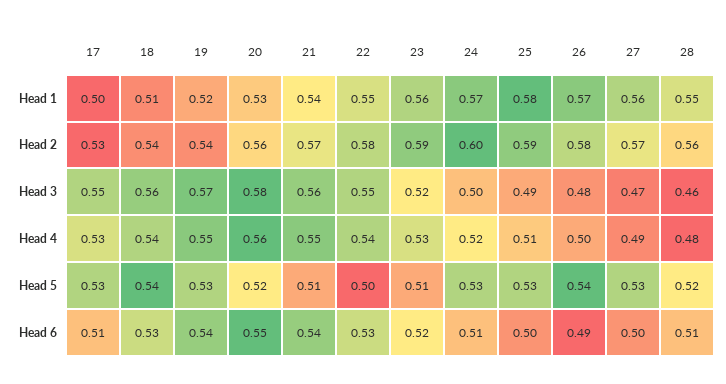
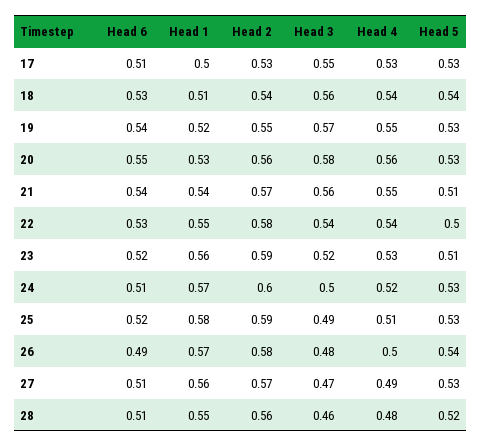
  {
    "17": {
      "Head 1": 0.5,
      "Head 2": 0.53,
      "Head 3": 0.55,
      "Head 4": 0.53,
      "Head 5": 0.53,
      "Head 6": 0.51
    },
    "18": {
      "Head 1": 0.51,
      "Head 2": 0.54,
      "Head 3": 0.56,
      "Head 4": 0.54,
      "Head 5": 0.54,
      "Head 6": 0.53
    },
    "19": {
      "Head 1": 0.52,
-     "Head 2": 0.54,
+     "Head 2": 0.55,
      "Head 3": 0.57,
      "Head 4": 0.55,
      "Head 5": 0.53,
      "Head 6": 0.54
    },
    "20": {
      "Head 1": 0.53,
      "Head 2": 0.56,
      "Head 3": 0.58,
      "Head 4": 0.56,
-     "Head 5": 0.52,
+     "Head 5": 0.53,
      "Head 6": 0.55
    },
    "21": {
      "Head 1": 0.54,
      "Head 2": 0.57,
      "Head 3": 0.56,
      "Head 4": 0.55,
      "Head 5": 0.51,
      "Head 6": 0.54
    },
    "22": {
      "Head 1": 0.55,
      "Head 2": 0.58,
-     "Head 3": 0.55,
+     "Head 3": 0.54,
      "Head 4": 0.54,
      "Head 5": 0.5,
      "Head 6": 0.53
    },
    "23": {
      "Head 1": 0.56,
      "Head 2": 0.59,
      "Head 3": 0.52,
      "Head 4": 0.53,
      "Head 5": 0.51,
      "Head 6": 0.52
    },
    "24": {
      "Head 1": 0.57,
      "Head 2": 0.6,
      "Head 3": 0.5,
      "Head 4": 0.52,
      "Head 5": 0.53,
      "Head 6": 0.51
    },
    "25": {
      "Head 1": 0.58,
      "Head 2": 0.59,
      "Head 3": 0.49,
      "Head 4": 0.51,
      "Head 5": 0.53,
-     "Head 6": 0.5
+     "Head 6": 0.52
    },
    "26": {
      "Head 1": 0.57,
      "Head 2": 0.58,
      "Head 3": 0.48,
      "Head 4": 0.5,
      "Head 5": 0.54,
      "Head 6": 0.49
    },
    "27": {
      "Head 1": 0.56,
      "Head 2": 0.57,
      "Head 3": 0.47,
      "Head 4": 0.49,
      "Head 5": 0.53,
-     "Head 6": 0.5
+     "Head 6": 0.51
    },
    "28": {
      "Head 1": 0.55,
      "Head 2": 0.56,
      "Head 3": 0.46,
      "Head 4": 0.48,
      "Head 5": 0.52,
      "Head 6": 0.51
    }
  }

